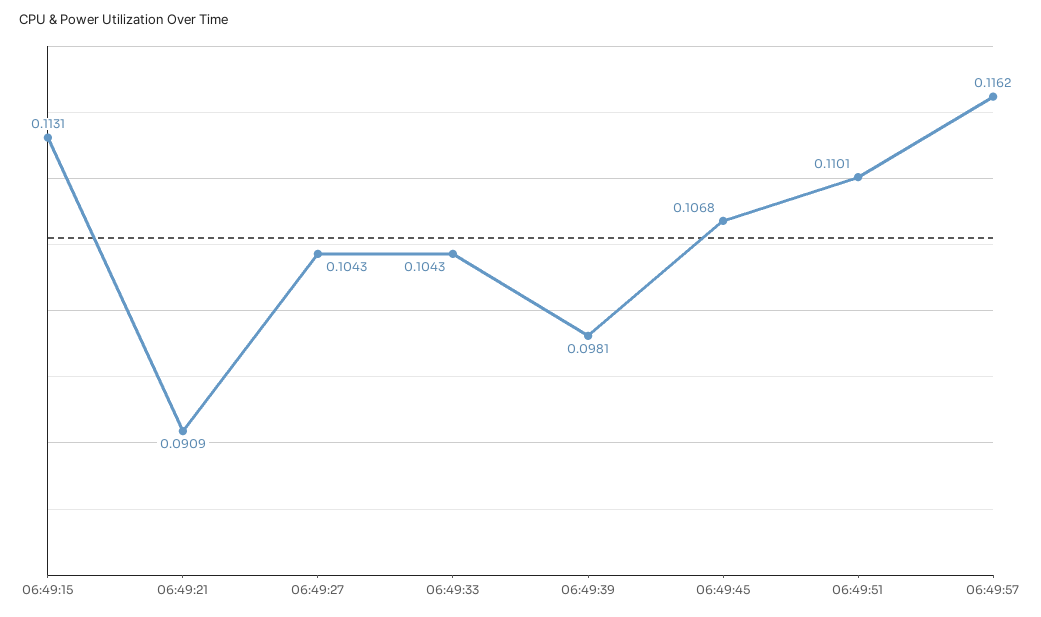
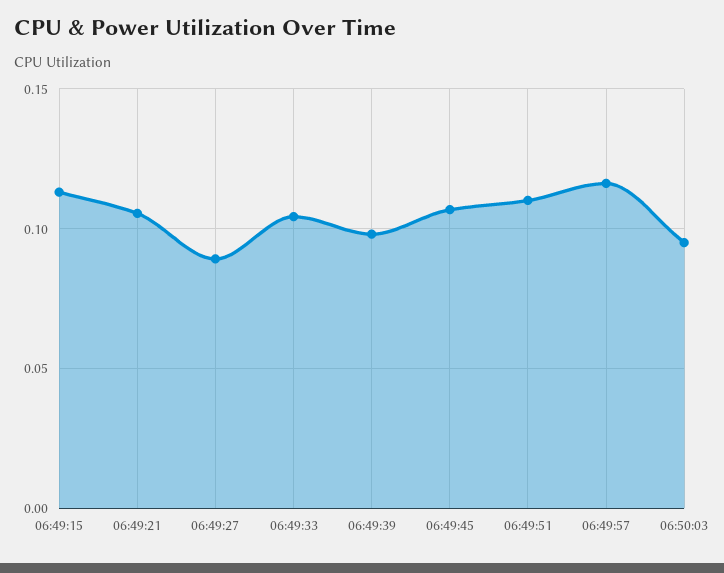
  {
    "06:49:15": 0.1131,
-   "06:49:21": 0.0909,
+   "06:49:21": 0.105,
-   "06:49:27": 0.1043,
+   "06:49:27": 0.09,
    "06:49:33": 0.1043,
    "06:49:39": 0.0981,
    "06:49:45": 0.1068,
    "06:49:51": 0.1101,
-   "06:49:57": 0.1162
+   "06:49:57": 0.1162,
+   "06:50:03": 0.095
  }

